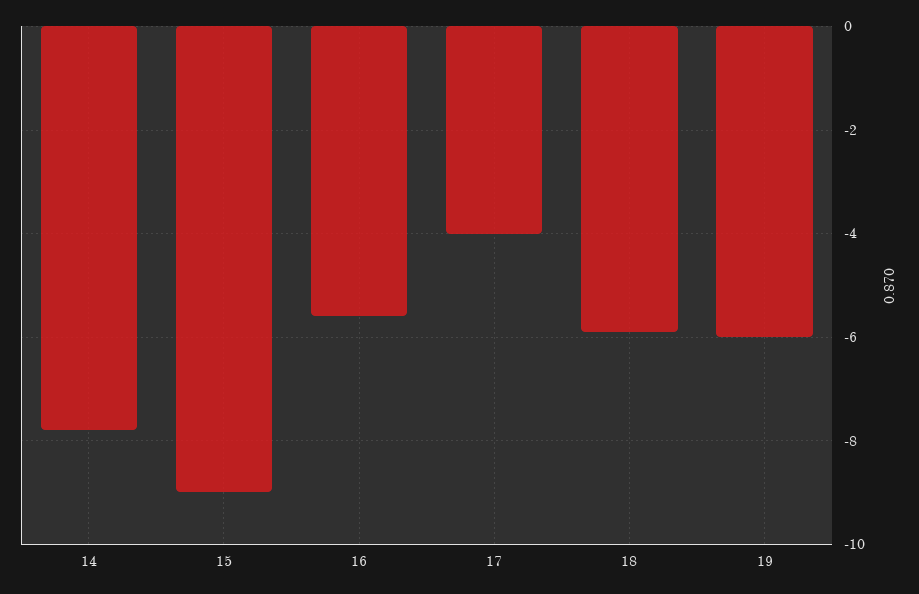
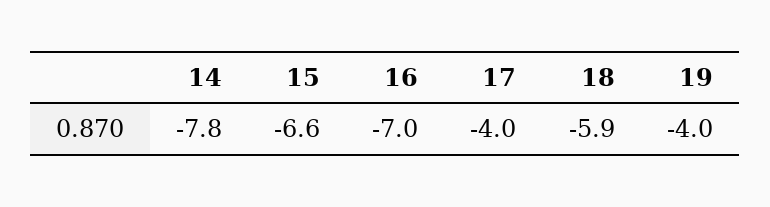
  {
    "14": -7.8,
-   "15": -9,
+   "15": -6.6,
-   "16": -5.5,
+   "16": -7,
    "17": -4,
    "18": -5.9,
-   "19": -6
+   "19": -4
  }

